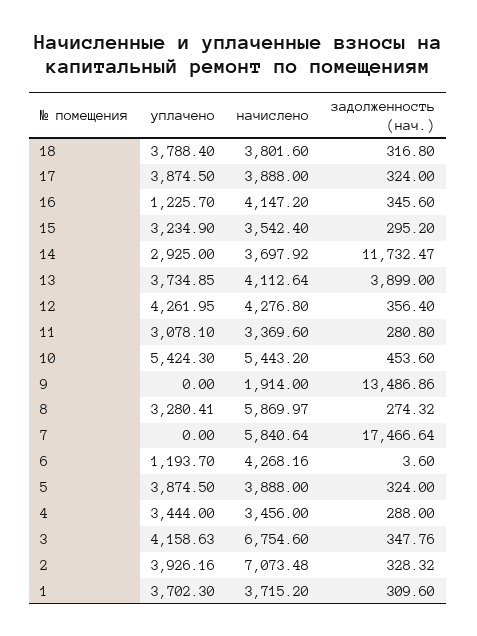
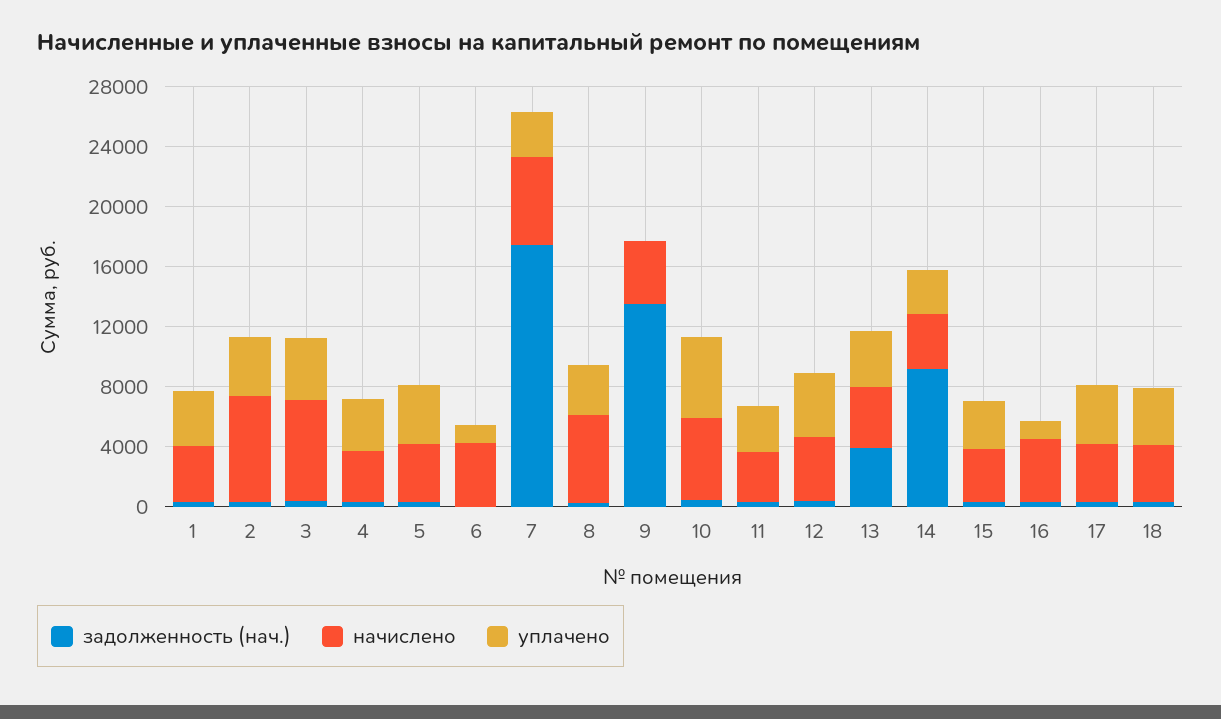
  {
    "уплачено": {
      "18": 3788.4,
      "17": 3874.5,
      "16": 1225.7,
      "15": 3234.9,
      "14": 2925,
      "13": 3734.85,
      "12": 4261.95,
      "11": 3078.1,
      "10": 5424.3,
      "9": 0,
      "8": 3280.41,
-     "7": 0,
+     "7": 3000,
      "6": 1193.7,
      "5": 3874.5,
      "4": 3444,
      "3": 4158.63,
      "2": 3926.16,
      "1": 3702.3
    },
    "начислено": {
      "18": 3801.6,
      "17": 3888,
      "16": 4147.2,
      "15": 3542.4,
      "14": 3697.92,
      "13": 4112.64,
      "12": 4276.8,
      "11": 3369.6,
      "10": 5443.2,
-     "9": 1914,
+     "9": 4000,
      "8": 5869.97,
      "7": 5840.64,
      "6": 4268.16,
      "5": 3888,
      "4": 3456,
      "3": 6754.6,
      "2": 7073.48,
      "1": 3715.2
    },
    "задолженность (нач.)": {
      "18": 316.8,
      "17": 324,
      "16": 345.6,
      "15": 295.2,
-     "14": 11732.47,
+     "14": 9000,
      "13": 3899,
      "12": 356.4,
      "11": 280.8,
      "10": 453.6,
      "9": 13486.86,
      "8": 274.32,
      "7": 17466.64,
      "6": 3.6,
      "5": 324,
      "4": 288,
      "3": 347.76,
      "2": 328.32,
      "1": 309.6
    }
  }

